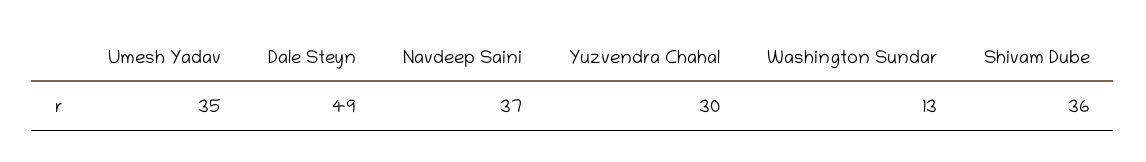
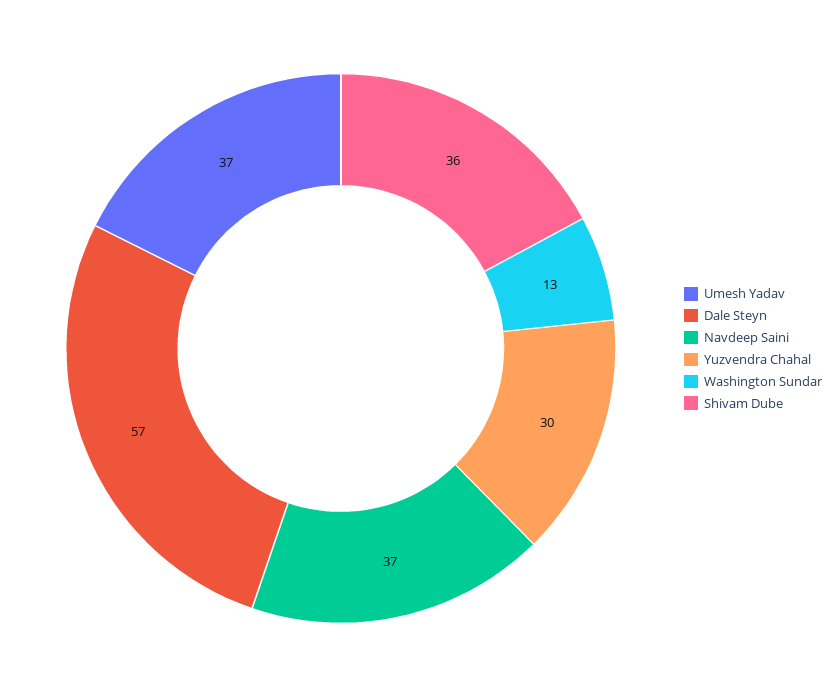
  {
-   "Umesh Yadav": 35,
+   "Umesh Yadav": 37,
-   "Dale Steyn": 49,
+   "Dale Steyn": 57,
    "Navdeep Saini": 37,
    "Yuzvendra Chahal": 30,
    "Washington Sundar": 13,
    "Shivam Dube": 36
  }

